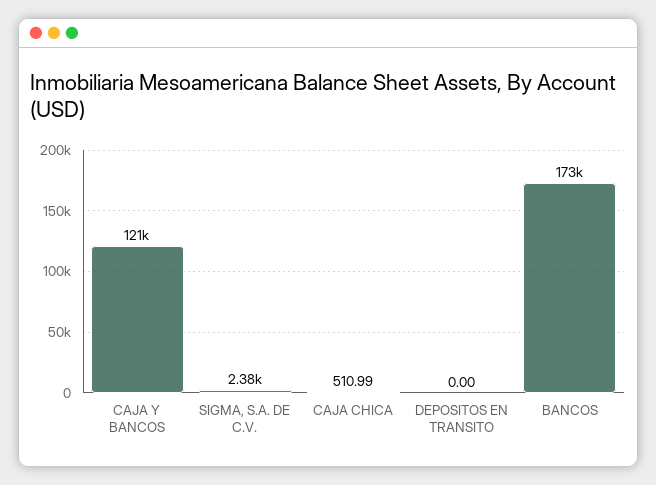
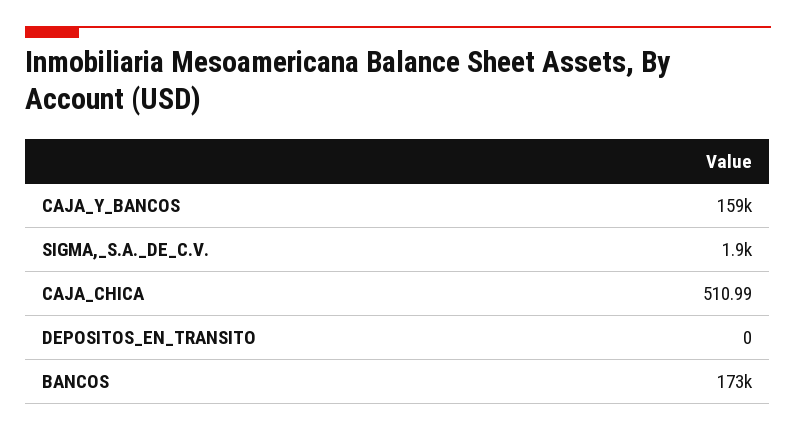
  {
-   "CAJA Y BANCOS": 121000,
+   "CAJA Y BANCOS": 159000,
-   "SIGMA, S.A. DE C.V.": 2380,
+   "SIGMA, S.A. DE C.V.": 1900,
    "CAJA CHICA": 510.99,
    "DEPOSITOS EN TRANSITO": 0,
    "BANCOS": 173000
  }

